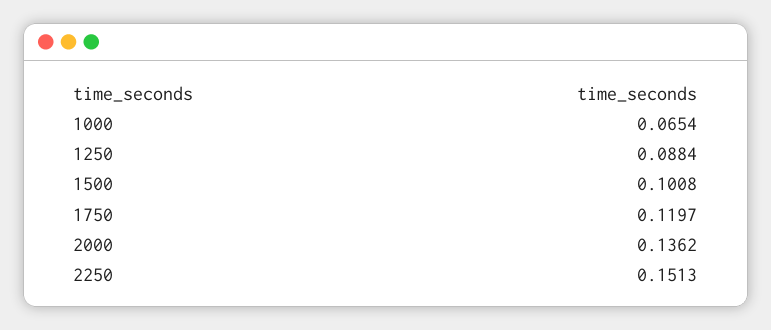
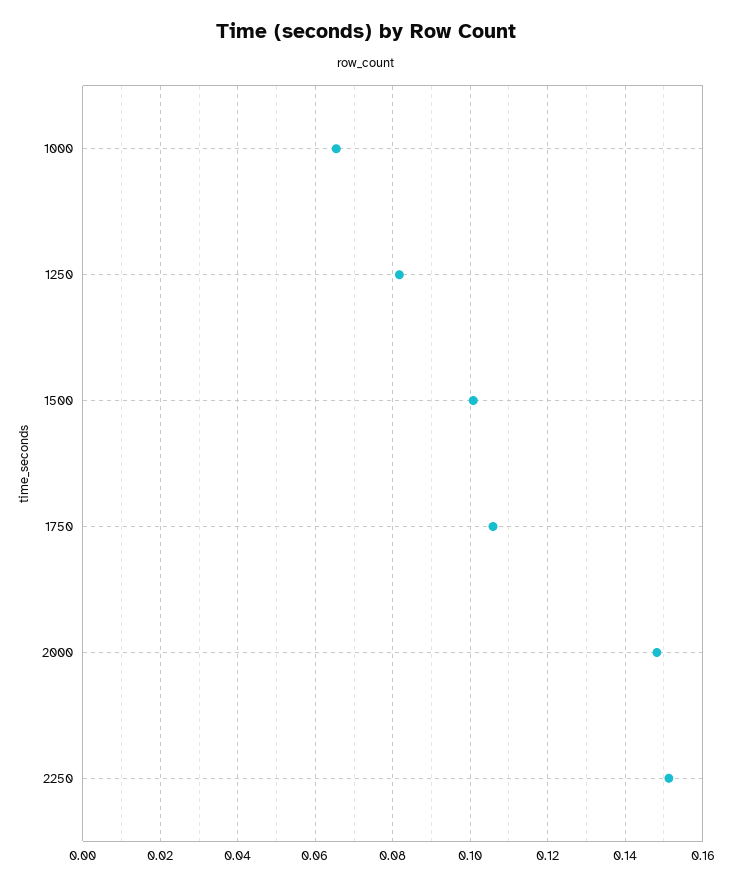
  {
    "1000": 0.0654,
-   "1250": 0.0884,
+   "1250": 0.082,
    "1500": 0.1008,
-   "1750": 0.1197,
+   "1750": 0.106,
-   "2000": 0.1362,
+   "2000": 0.148,
    "2250": 0.1513
  }

